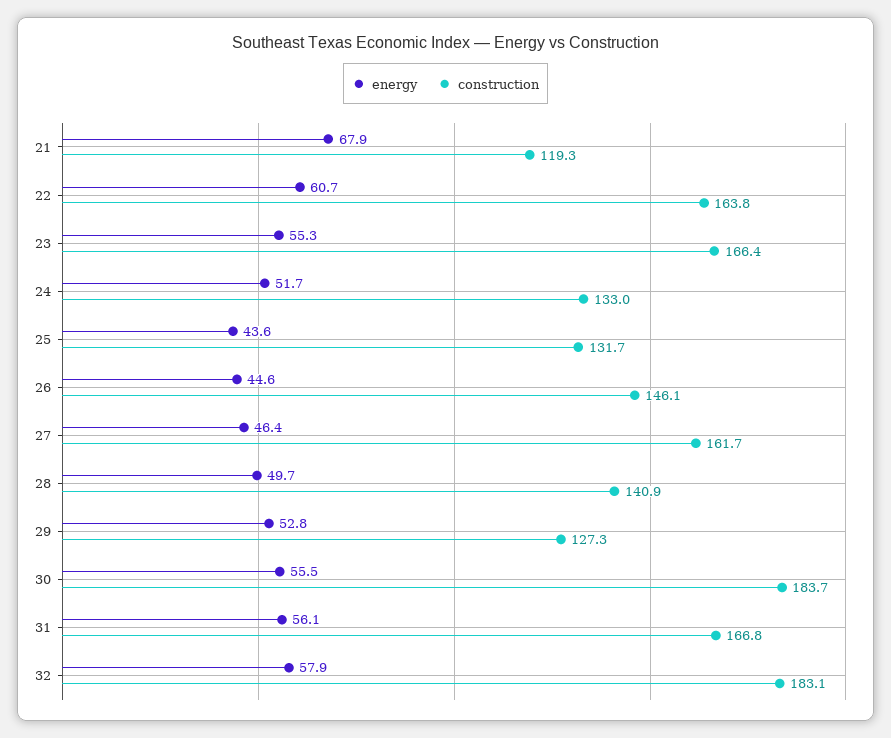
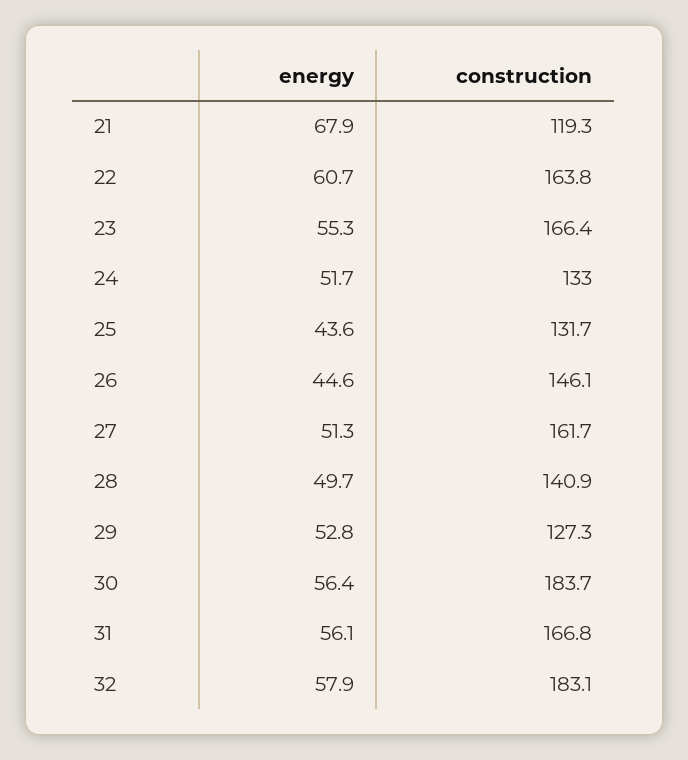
  {
    "energy": {
      "21": 67.9,
      "22": 60.7,
      "23": 55.3,
      "24": 51.7,
      "25": 43.6,
      "26": 44.6,
-     "27": 46.4,
+     "27": 51.3,
      "28": 49.7,
      "29": 52.8,
-     "30": 55.5,
+     "30": 56.4,
      "31": 56.1,
      "32": 57.9
    },
    "construction": {
      "21": 119.3,
      "22": 163.8,
      "23": 166.4,
      "24": 133,
      "25": 131.7,
      "26": 146.1,
      "27": 161.7,
      "28": 140.9,
      "29": 127.3,
      "30": 183.7,
      "31": 166.8,
      "32": 183.1
    }
  }

